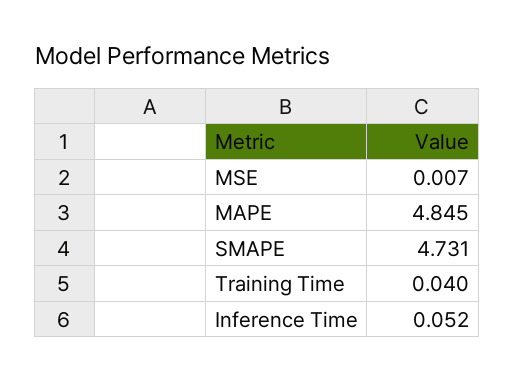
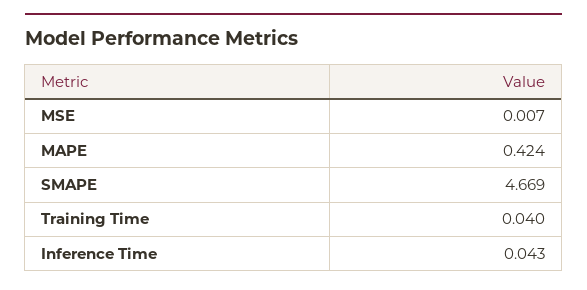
  {
    "MSE": 0.007,
-   "MAPE": 4.845,
+   "MAPE": 0.424,
-   "SMAPE": 4.731,
+   "SMAPE": 4.669,
    "Training Time": 0.04,
-   "Inference Time": 0.052
+   "Inference Time": 0.043
  }

